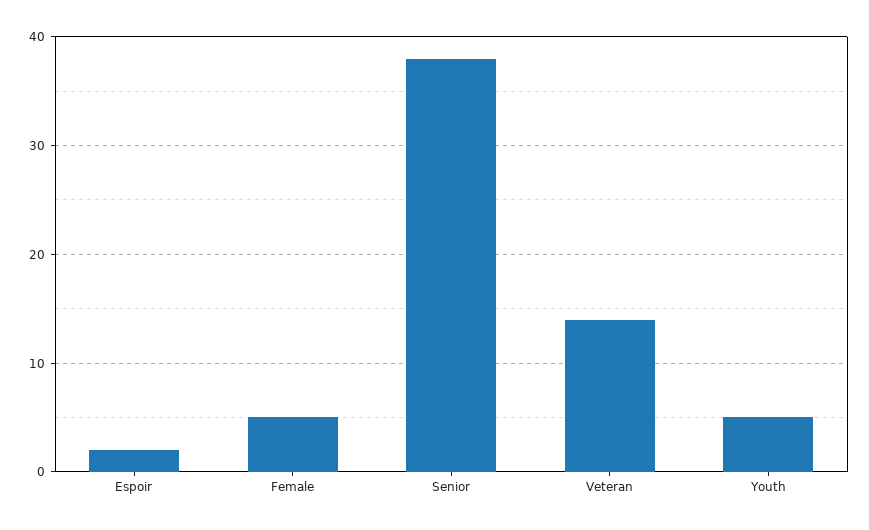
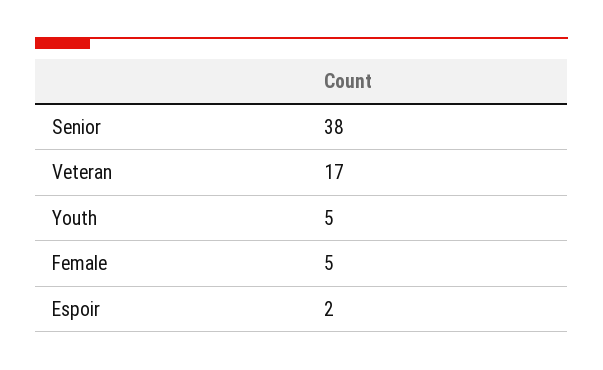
  {
    "Espoir": 2,
    "Female": 5,
    "Senior": 38,
-   "Veteran": 14,
+   "Veteran": 17,
    "Youth": 5
  }

